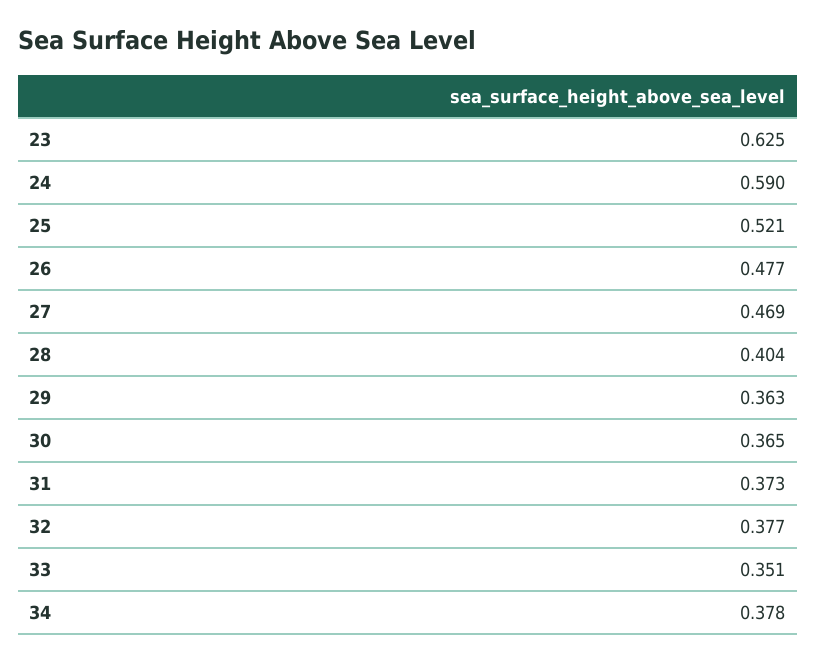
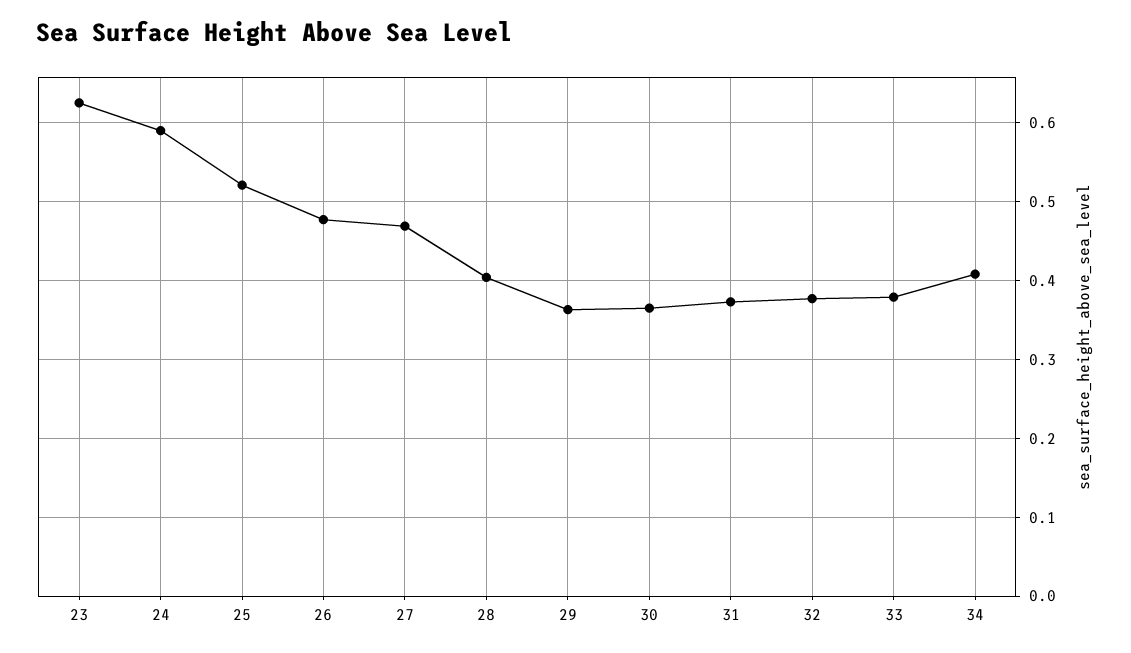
  {
    "23": 0.625,
    "24": 0.59,
    "25": 0.521,
    "26": 0.477,
    "27": 0.469,
    "28": 0.404,
    "29": 0.363,
    "30": 0.365,
    "31": 0.373,
    "32": 0.377,
-   "33": 0.351,
+   "33": 0.38,
-   "34": 0.378
+   "34": 0.41
  }

